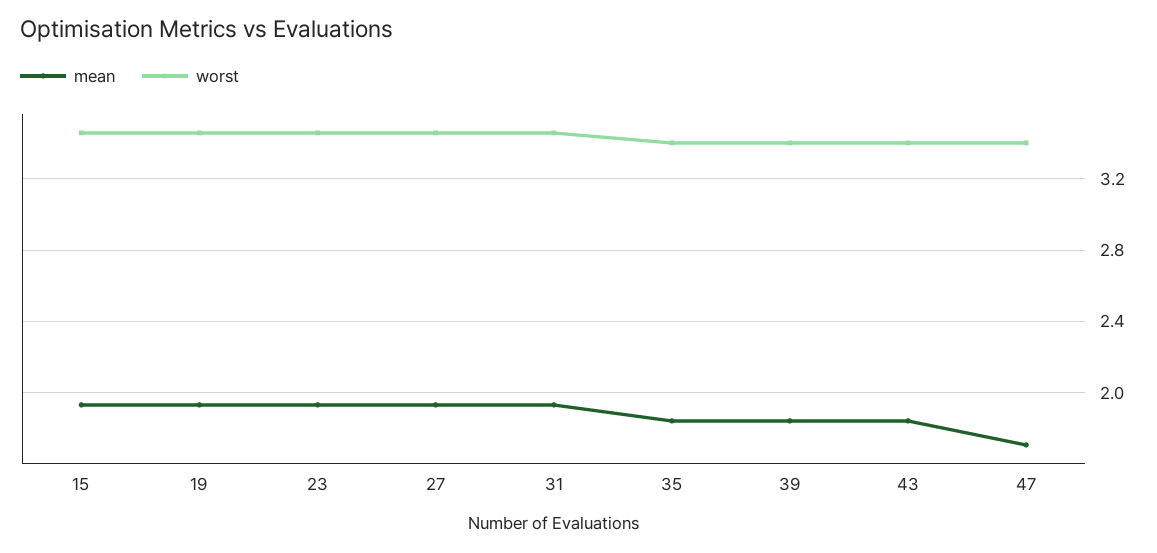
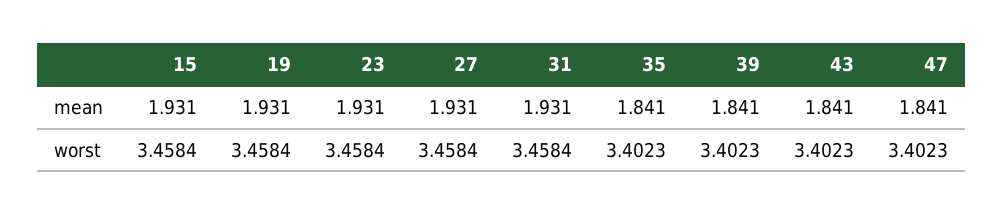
  {
    "mean": {
      "15": 1.931,
      "19": 1.931,
      "23": 1.931,
      "27": 1.931,
      "31": 1.931,
      "35": 1.841,
      "39": 1.841,
      "43": 1.841,
-     "47": 1.7
+     "47": 1.841
    },
    "worst": {
      "15": 3.4584,
      "19": 3.4584,
      "23": 3.4584,
      "27": 3.4584,
      "31": 3.4584,
      "35": 3.4023,
      "39": 3.4023,
      "43": 3.4023,
      "47": 3.4023
    }
  }

